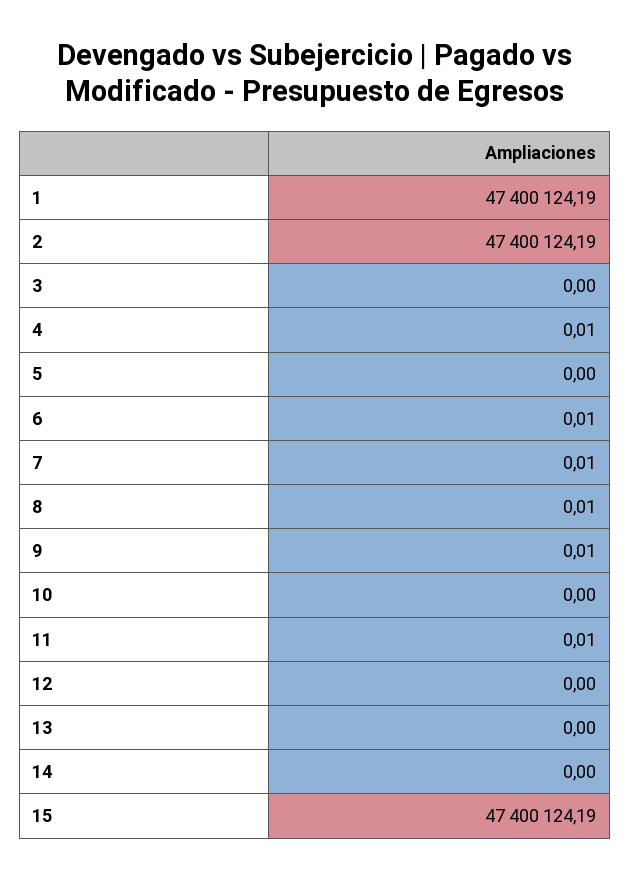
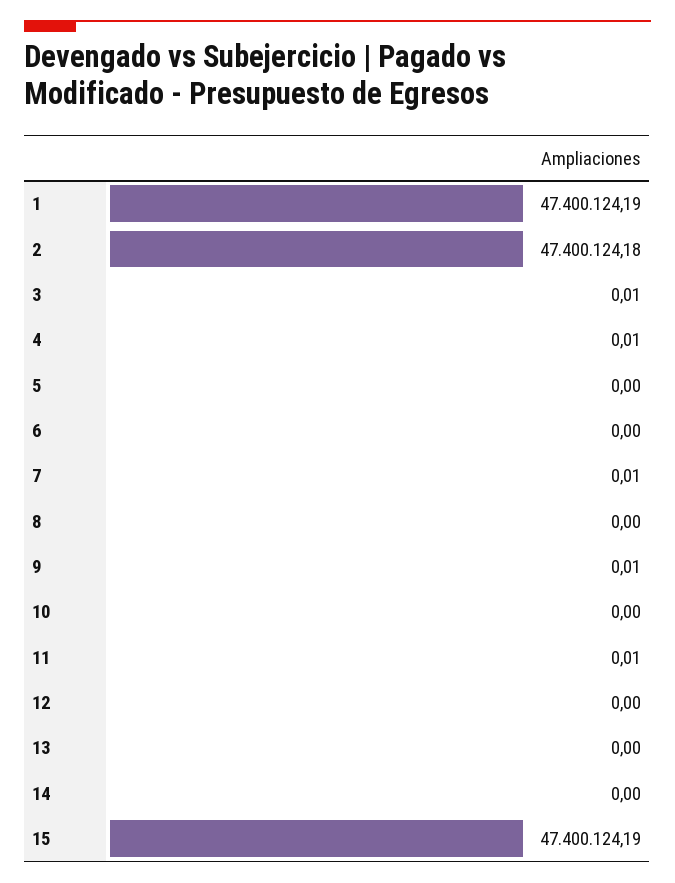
  {
    "1": 47400124.19,
-   "2": 47400124.19,
+   "2": 47400124.18,
-   "3": 0,
+   "3": 0.01,
    "4": 0.01,
    "5": 0,
-   "6": 0.01,
+   "6": 0,
    "7": 0.01,
-   "8": 0.01,
+   "8": 0,
    "9": 0.01,
    "10": 0,
    "11": 0.01,
    "12": 0,
    "13": 0,
    "14": 0,
    "15": 47400124.19
  }

